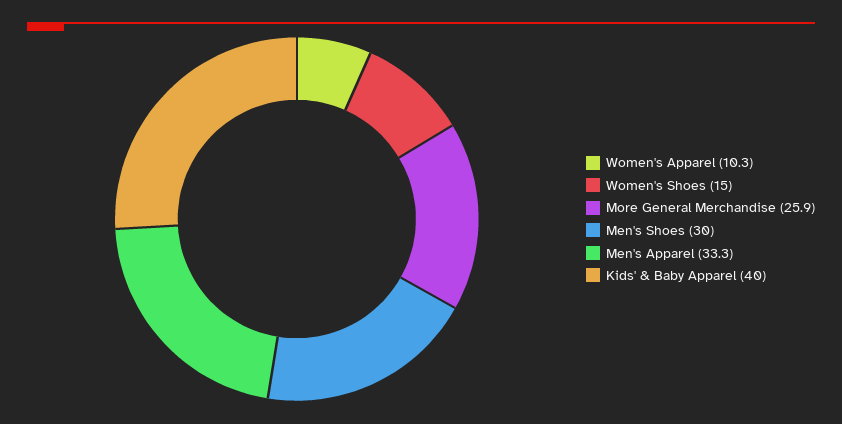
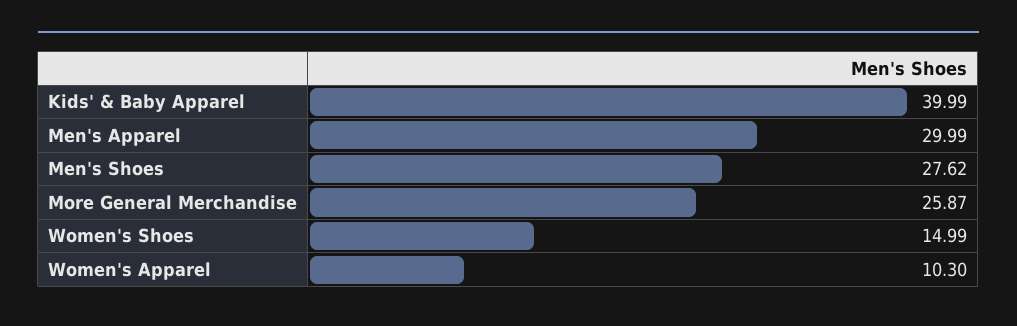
  {
    "Women's Apparel": 10.3,
    "Women's Shoes": 14.99,
    "More General Merchandise": 25.87,
-   "Men's Shoes": 30,
+   "Men's Shoes": 27.62,
-   "Men's Apparel": 33.3,
+   "Men's Apparel": 29.99,
    "Kids' & Baby Apparel": 39.99
  }

